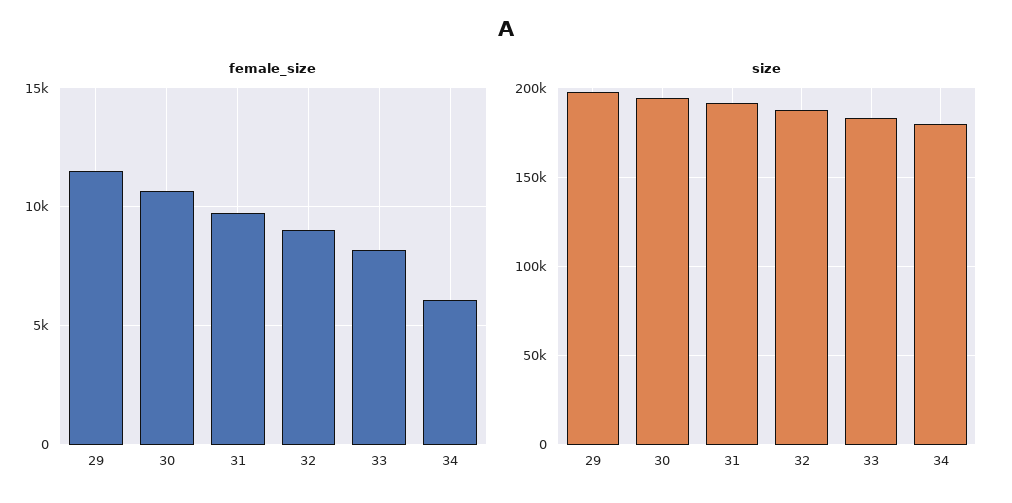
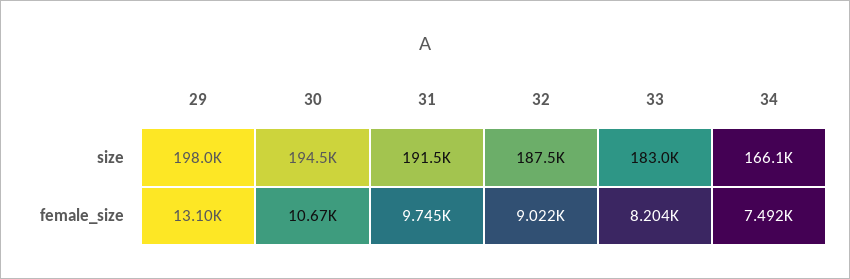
  {
    "female_size": {
-     "29": 11500,
+     "29": 13100,
      "30": 10670,
      "31": 9745,
      "32": 9022,
      "33": 8204,
-     "34": 6000
+     "34": 7492
    },
    "size": {
      "29": 198000,
      "30": 194500,
      "31": 191500,
      "32": 187500,
      "33": 183000,
-     "34": 180000
+     "34": 166100
    }
  }

